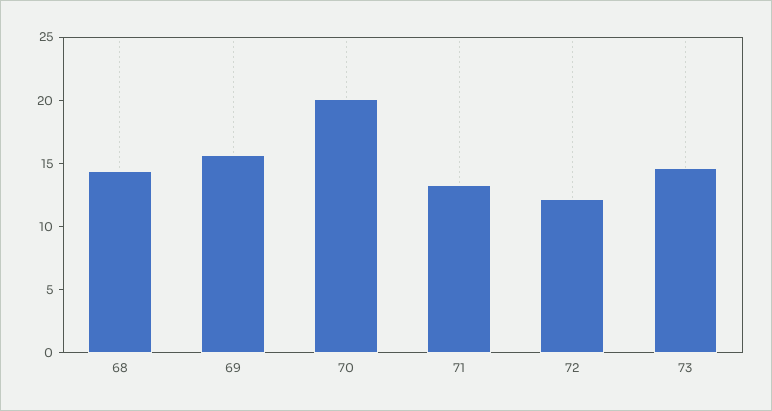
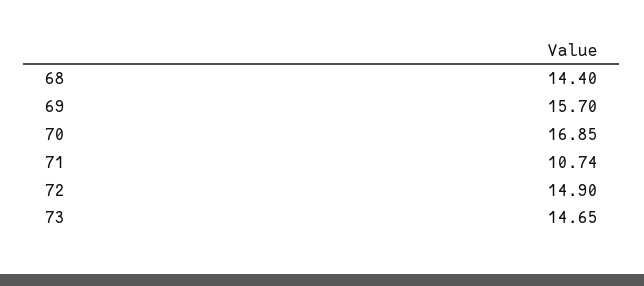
  {
    "68": 14.4,
    "69": 15.7,
-   "70": 20,
+   "70": 16.85,
-   "71": 13,
+   "71": 10.74,
-   "72": 12,
+   "72": 14.9,
    "73": 14.65
  }

